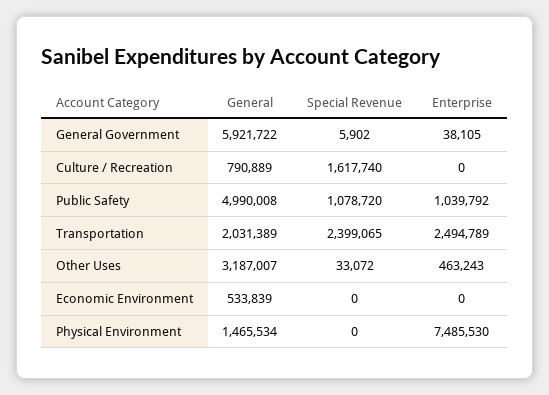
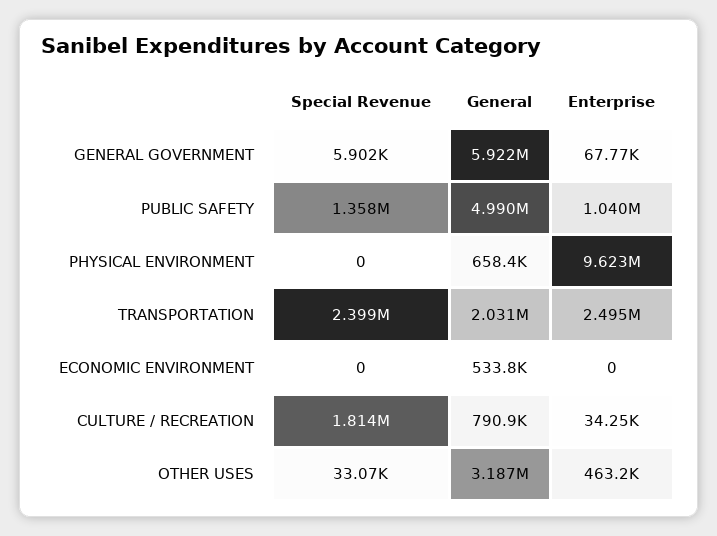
  {
    "General": {
      "General Government": 5921722,
      "Culture / Recreation": 790889,
      "Public Safety": 4990008,
      "Transportation": 2031389,
      "Other Uses": 3187007,
      "Economic Environment": 533839,
-     "Physical Environment": 1465534
+     "Physical Environment": 658400
    },
    "Special Revenue": {
      "General Government": 5902,
-     "Culture / Recreation": 1617740,
+     "Culture / Recreation": 1814000,
-     "Public Safety": 1078720,
+     "Public Safety": 1358000,
      "Transportation": 2399065,
      "Other Uses": 33072,
      "Economic Environment": 0,
      "Physical Environment": 0
    },
    "Enterprise": {
-     "General Government": 38105,
+     "General Government": 67770,
-     "Culture / Recreation": 0,
+     "Culture / Recreation": 34250,
      "Public Safety": 1039792,
      "Transportation": 2494789,
      "Other Uses": 463243,
      "Economic Environment": 0,
-     "Physical Environment": 7485530
+     "Physical Environment": 9623000
    }
  }

